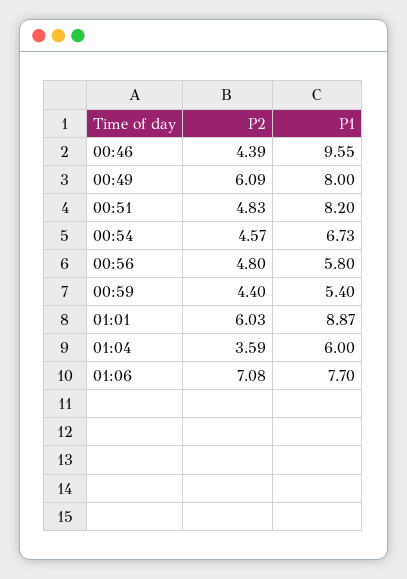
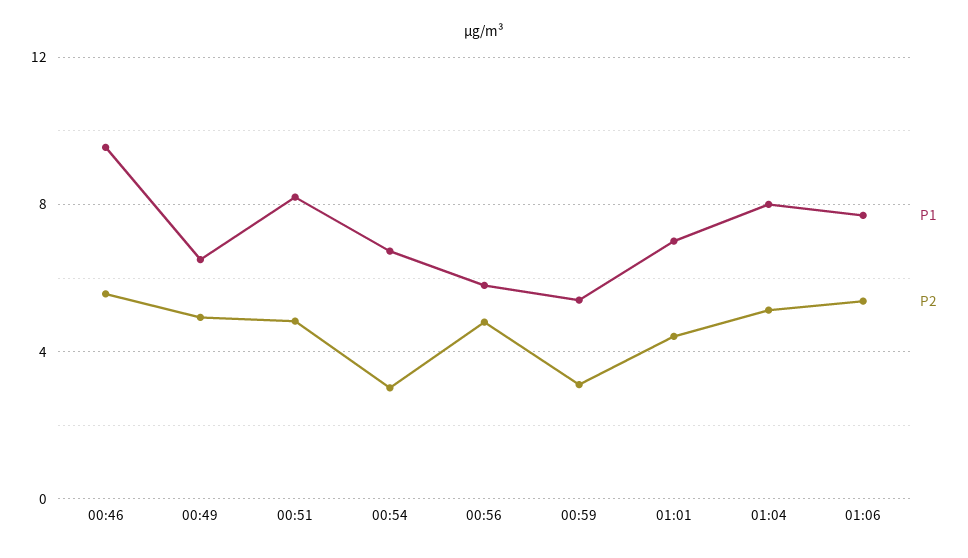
  {
    "P2": {
-     "00:46": 4.39,
+     "00:46": 5.5,
-     "00:49": 6.09,
+     "00:49": 5,
      "00:51": 4.83,
-     "00:54": 4.57,
+     "00:54": 3,
      "00:56": 4.8,
-     "00:59": 4.4,
+     "00:59": 3,
-     "01:01": 6.03,
+     "01:01": 4.5,
-     "01:04": 3.59,
+     "01:04": 5,
-     "01:06": 7.08
+     "01:06": 5.5
    },
    "P1": {
      "00:46": 9.55,
-     "00:49": 8,
+     "00:49": 6.5,
      "00:51": 8.2,
      "00:54": 6.73,
      "00:56": 5.8,
      "00:59": 5.4,
-     "01:01": 8.87,
+     "01:01": 7,
-     "01:04": 6,
+     "01:04": 8,
      "01:06": 7.7
    }
  }

